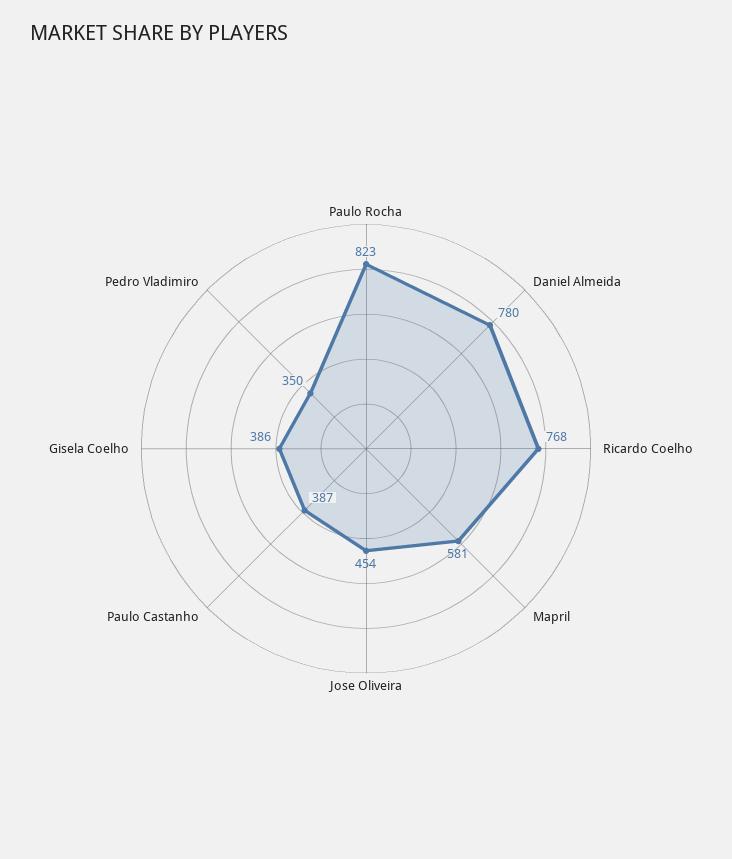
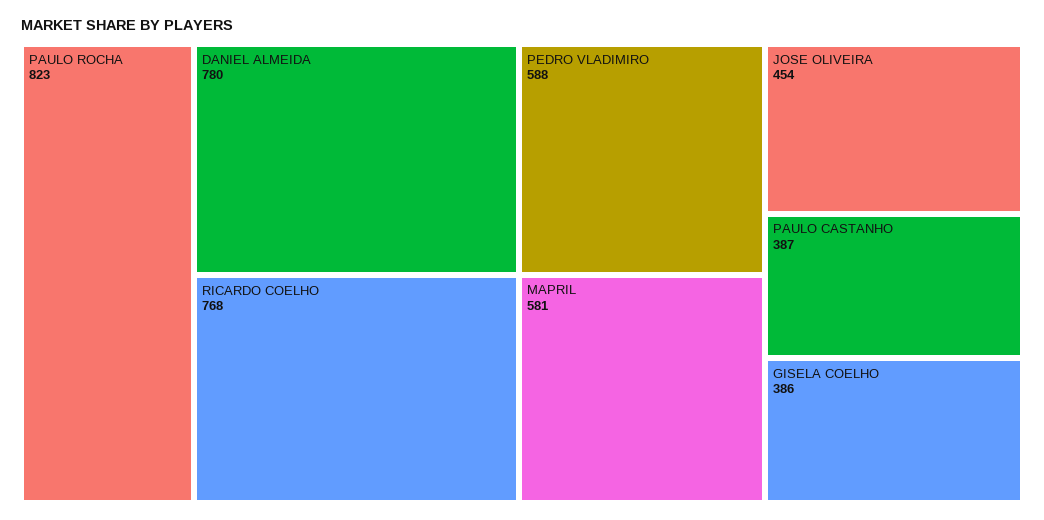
  {
    "Paulo Rocha": 823,
    "Daniel Almeida": 780,
    "Ricardo Coelho": 768,
    "Mapril": 581,
    "Jose Oliveira": 454,
    "Paulo Castanho": 387,
    "Gisela Coelho": 386,
-   "Pedro Vladimiro": 350
+   "Pedro Vladimiro": 588
  }

